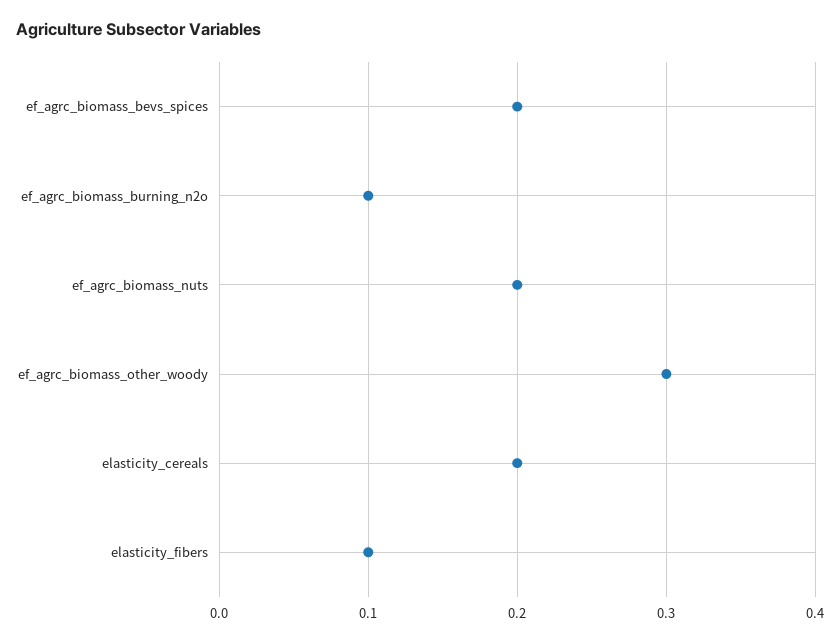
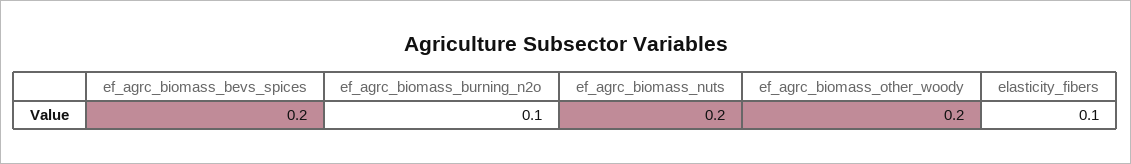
  {
    "ef_agrc_biomass_bevs_spices": 0.2,
    "ef_agrc_biomass_burning_n2o": 0.1,
    "ef_agrc_biomass_nuts": 0.2,
-   "ef_agrc_biomass_other_woody": 0.3,
+   "ef_agrc_biomass_other_woody": 0.2,
-   "elasticity_cereals": 0.2,
    "elasticity_fibers": 0.1
  }

